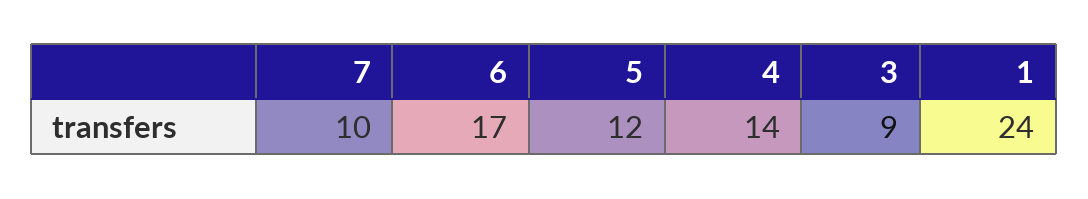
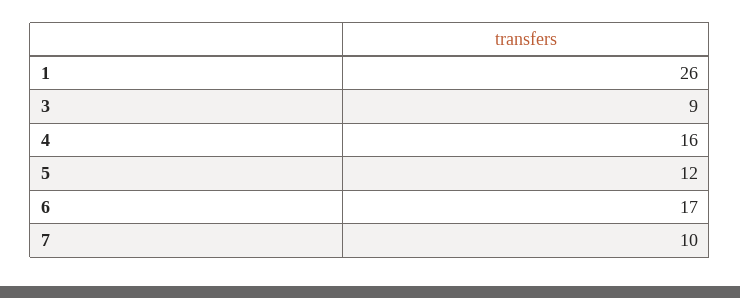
  {
    "7": 10,
    "6": 17,
    "5": 12,
-   "4": 14,
+   "4": 16,
    "3": 9,
-   "1": 24
+   "1": 26
  }

